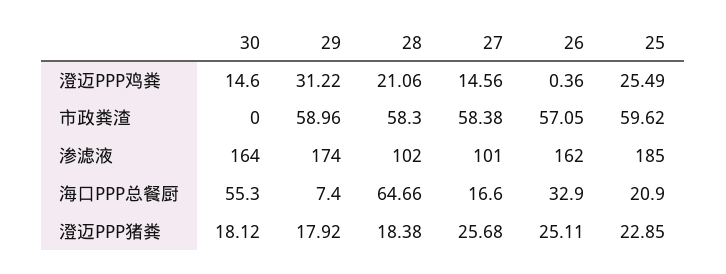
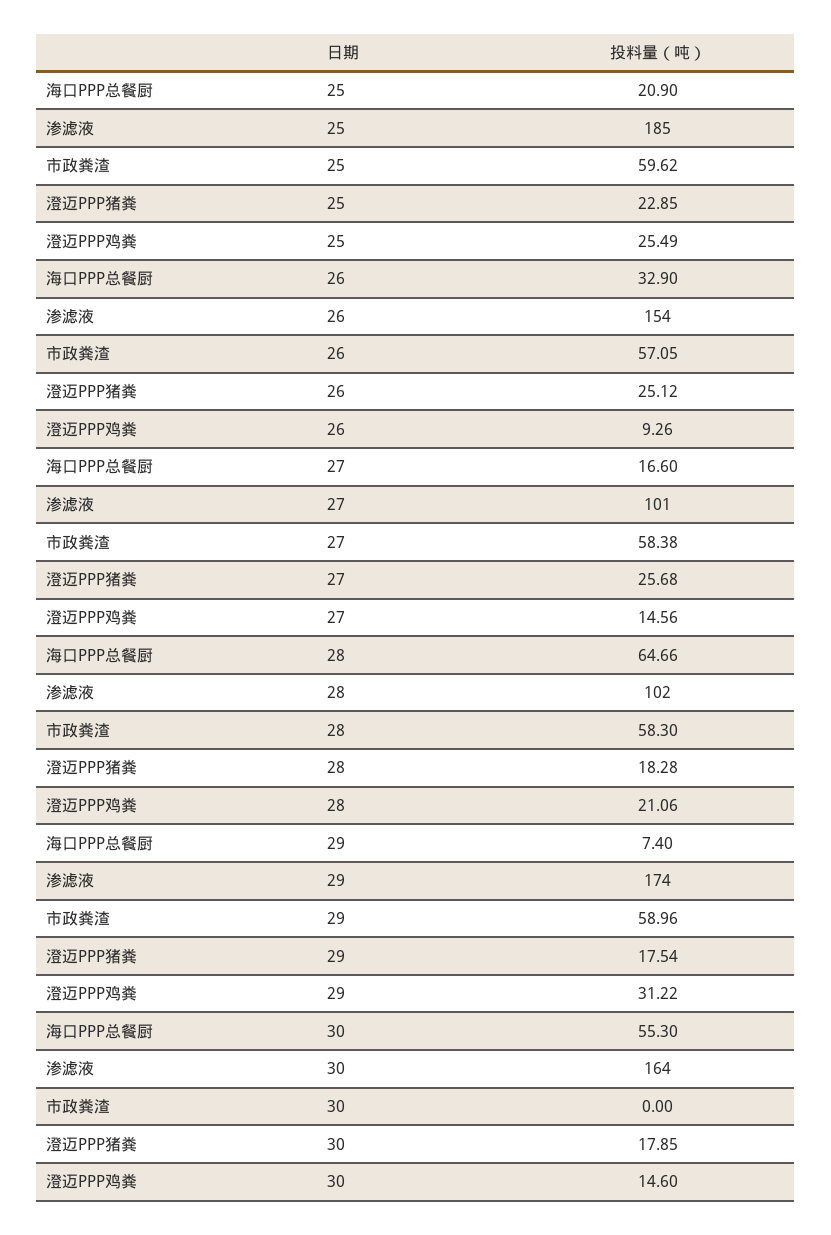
  {
    "30": {
      "澄迈PPP鸡粪": 14.6,
      "市政粪渣": 0,
      "渗滤液": 164,
      "海口PPP总餐厨": 55.3,
-     "澄迈PPP猪粪": 18.12
+     "澄迈PPP猪粪": 17.85
    },
    "29": {
      "澄迈PPP鸡粪": 31.22,
      "市政粪渣": 58.96,
      "渗滤液": 174,
      "海口PPP总餐厨": 7.4,
-     "澄迈PPP猪粪": 17.92
+     "澄迈PPP猪粪": 17.54
    },
    "28": {
      "澄迈PPP鸡粪": 21.06,
      "市政粪渣": 58.3,
      "渗滤液": 102,
      "海口PPP总餐厨": 64.66,
-     "澄迈PPP猪粪": 18.38
+     "澄迈PPP猪粪": 18.28
    },
    "27": {
      "澄迈PPP鸡粪": 14.56,
      "市政粪渣": 58.38,
      "渗滤液": 101,
      "海口PPP总餐厨": 16.6,
      "澄迈PPP猪粪": 25.68
    },
    "26": {
-     "澄迈PPP鸡粪": 0.36,
+     "澄迈PPP鸡粪": 9.26,
      "市政粪渣": 57.05,
-     "渗滤液": 162,
+     "渗滤液": 154,
      "海口PPP总餐厨": 32.9,
-     "澄迈PPP猪粪": 25.11
+     "澄迈PPP猪粪": 25.12
    },
    "25": {
      "澄迈PPP鸡粪": 25.49,
      "市政粪渣": 59.62,
      "渗滤液": 185,
      "海口PPP总餐厨": 20.9,
      "澄迈PPP猪粪": 22.85
    }
  }

